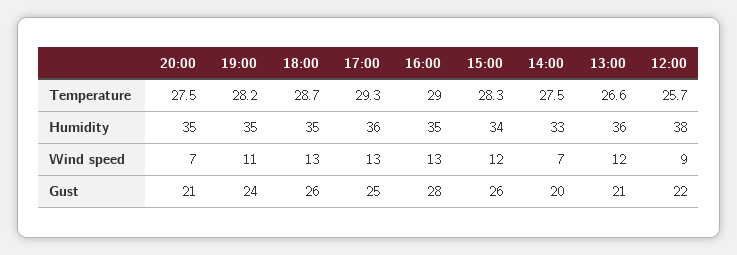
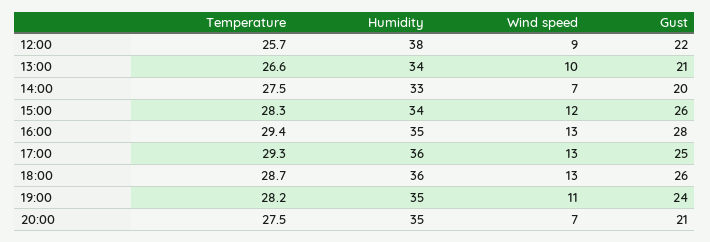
  {
    "20:00": {
      "Temperature": 27.5,
      "Humidity": 35,
      "Wind speed": 7,
      "Gust": 21
    },
    "19:00": {
      "Temperature": 28.2,
      "Humidity": 35,
      "Wind speed": 11,
      "Gust": 24
    },
    "18:00": {
      "Temperature": 28.7,
-     "Humidity": 35,
+     "Humidity": 36,
      "Wind speed": 13,
      "Gust": 26
    },
    "17:00": {
      "Temperature": 29.3,
      "Humidity": 36,
      "Wind speed": 13,
      "Gust": 25
    },
    "16:00": {
-     "Temperature": 29,
+     "Temperature": 29.4,
      "Humidity": 35,
      "Wind speed": 13,
      "Gust": 28
    },
    "15:00": {
      "Temperature": 28.3,
      "Humidity": 34,
      "Wind speed": 12,
      "Gust": 26
    },
    "14:00": {
      "Temperature": 27.5,
      "Humidity": 33,
      "Wind speed": 7,
      "Gust": 20
    },
    "13:00": {
      "Temperature": 26.6,
-     "Humidity": 36,
+     "Humidity": 34,
-     "Wind speed": 12,
+     "Wind speed": 10,
      "Gust": 21
    },
    "12:00": {
      "Temperature": 25.7,
      "Humidity": 38,
      "Wind speed": 9,
      "Gust": 22
    }
  }

